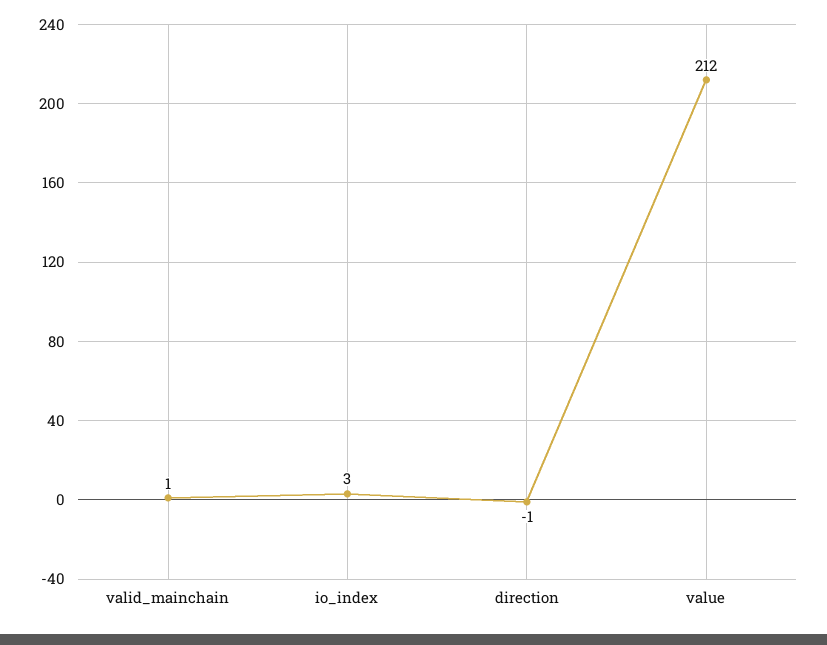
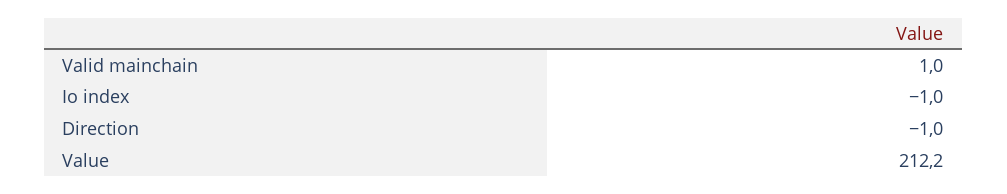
  {
    "valid_mainchain": 1,
-   "io_index": 3,
+   "io_index": -1,
    "direction": -1,
    "value": 212.2
  }

